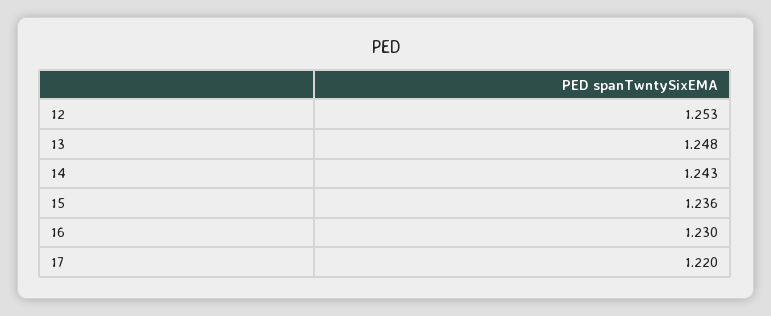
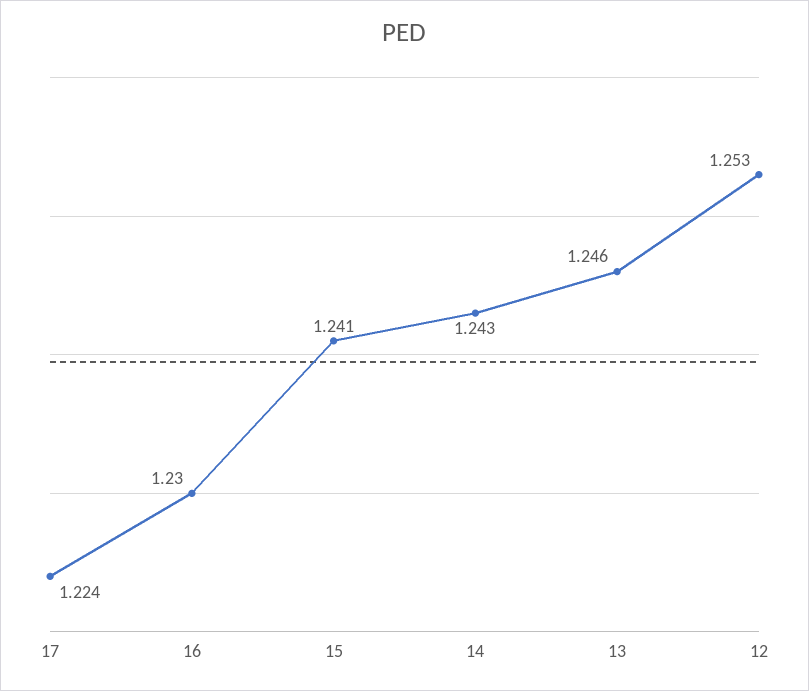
  {
    "12": 1.253,
-   "13": 1.248,
+   "13": 1.246,
    "14": 1.243,
-   "15": 1.236,
+   "15": 1.241,
    "16": 1.23,
-   "17": 1.22
+   "17": 1.224
  }

